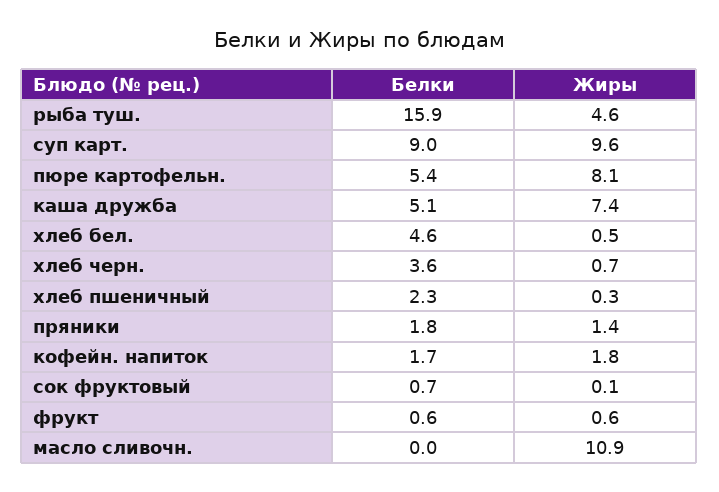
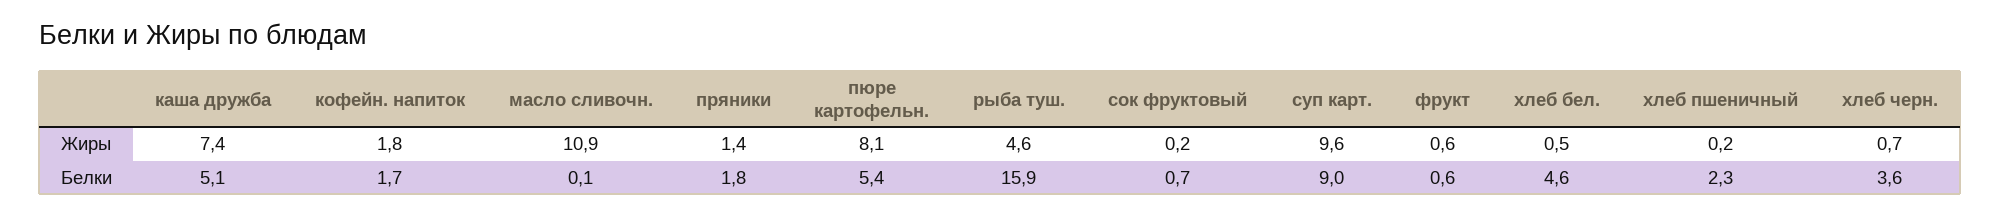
  {
    "Белки": {
      "рыба туш.": 15.9,
      "суп карт.": 9,
      "пюре картофельн.": 5.4,
      "каша дружба": 5.1,
      "хлеб бел.": 4.6,
      "хлеб черн.": 3.6,
      "хлеб пшеничный": 2.3,
      "пряники": 1.8,
      "кофейн. напиток": 1.7,
      "сок фруктовый": 0.7,
      "фрукт": 0.6,
-     "масло сливочн.": 0
+     "масло сливочн.": 0.1
    },
    "Жиры": {
      "рыба туш.": 4.6,
      "суп карт.": 9.6,
      "пюре картофельн.": 8.1,
      "каша дружба": 7.4,
      "хлеб бел.": 0.5,
      "хлеб черн.": 0.7,
-     "хлеб пшеничный": 0.3,
+     "хлеб пшеничный": 0.2,
      "пряники": 1.4,
      "кофейн. напиток": 1.8,
-     "сок фруктовый": 0.1,
+     "сок фруктовый": 0.2,
      "фрукт": 0.6,
      "масло сливочн.": 10.9
    }
  }

